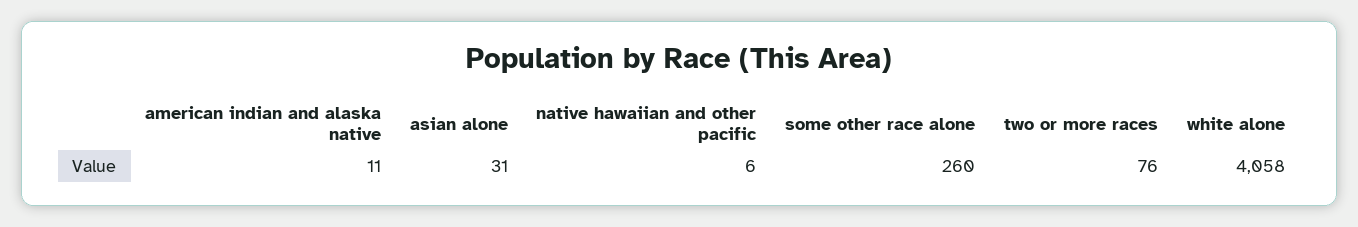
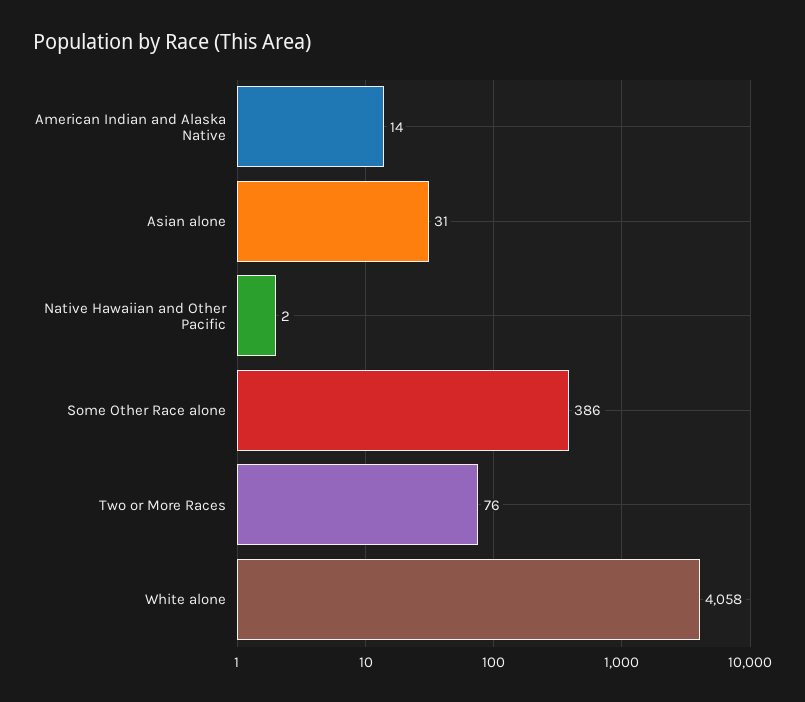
  {
-   "american indian and alaska native": 11,
+   "american indian and alaska native": 14,
    "asian alone": 31,
-   "native hawaiian and other pacific": 6,
+   "native hawaiian and other pacific": 2,
-   "some other race alone": 260,
+   "some other race alone": 386,
    "two or more races": 76,
    "white alone": 4058
  }

